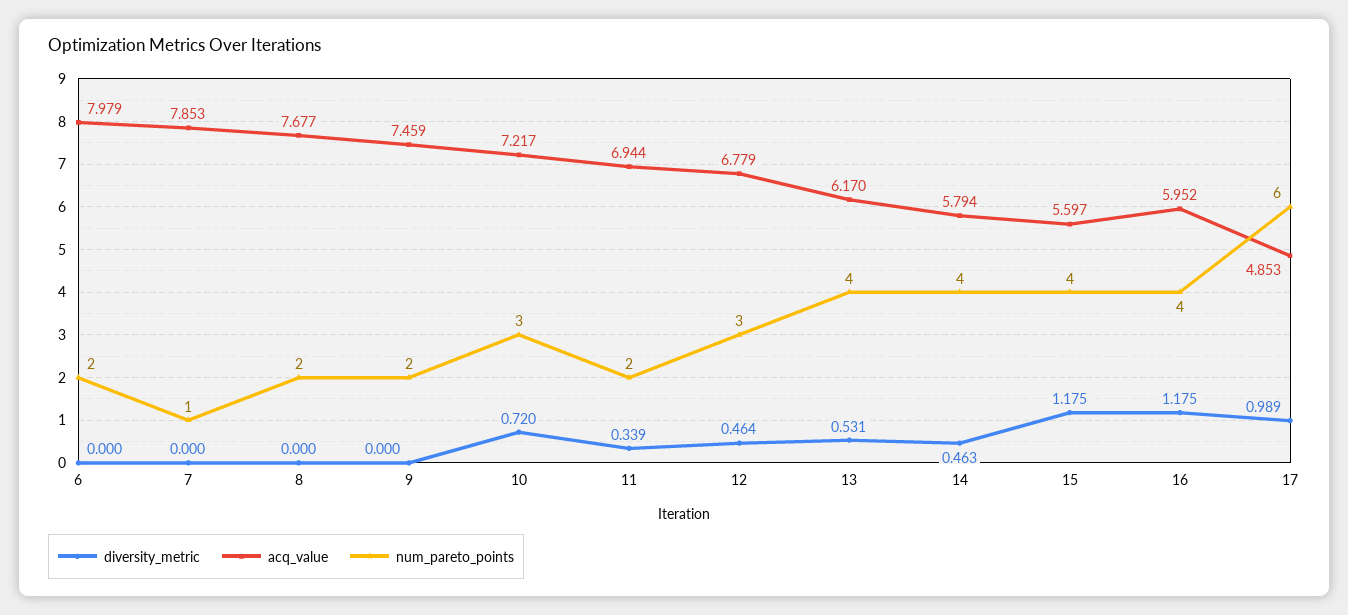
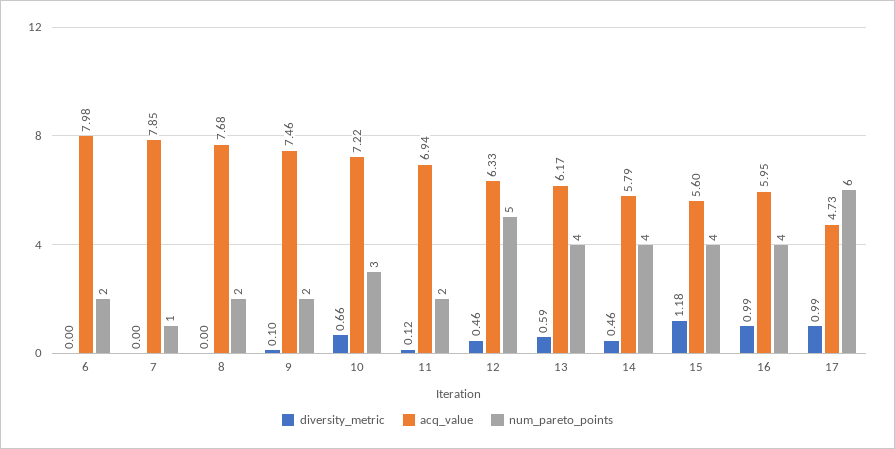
  {
    "diversity_metric": {
      "6": 0,
      "7": 0,
      "8": 0,
-     "9": 0,
+     "9": 0.1,
-     "10": 0.72,
+     "10": 0.66,
-     "11": 0.339,
+     "11": 0.12,
      "12": 0.464,
-     "13": 0.531,
+     "13": 0.59,
      "14": 0.463,
      "15": 1.175,
-     "16": 1.175,
+     "16": 0.99,
      "17": 0.989
    },
    "acq_value": {
      "6": 7.979,
      "7": 7.853,
      "8": 7.677,
      "9": 7.459,
      "10": 7.217,
      "11": 6.944,
-     "12": 6.779,
+     "12": 6.33,
      "13": 6.17,
      "14": 5.794,
      "15": 5.597,
      "16": 5.952,
-     "17": 4.853
+     "17": 4.73
    },
    "num_pareto_points": {
      "6": 2,
      "7": 1,
      "8": 2,
      "9": 2,
      "10": 3,
      "11": 2,
-     "12": 3,
+     "12": 5,
      "13": 4,
      "14": 4,
      "15": 4,
      "16": 4,
      "17": 6
    }
  }

